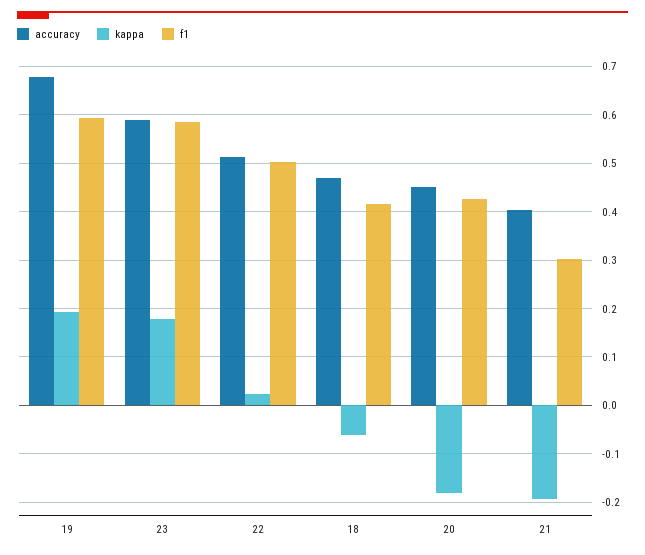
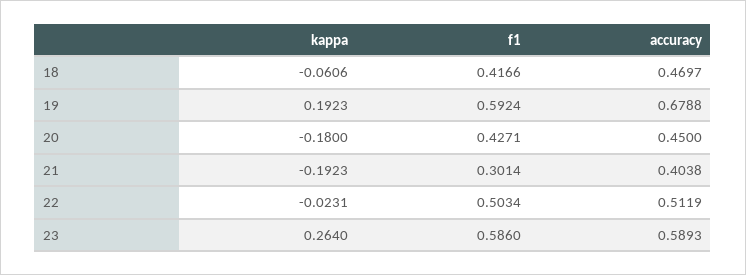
  {
    "accuracy": {
      "19": 0.6788,
      "23": 0.5893,
      "22": 0.5119,
      "18": 0.4697,
      "20": 0.45,
      "21": 0.4038
    },
    "kappa": {
      "19": 0.1923,
-     "23": 0.18,
+     "23": 0.264,
-     "22": 0.02,
+     "22": -0.0231,
      "18": -0.0606,
      "20": -0.18,
      "21": -0.1923
    },
    "f1": {
      "19": 0.5924,
      "23": 0.586,
      "22": 0.5034,
      "18": 0.4166,
      "20": 0.4271,
      "21": 0.3014
    }
  }

